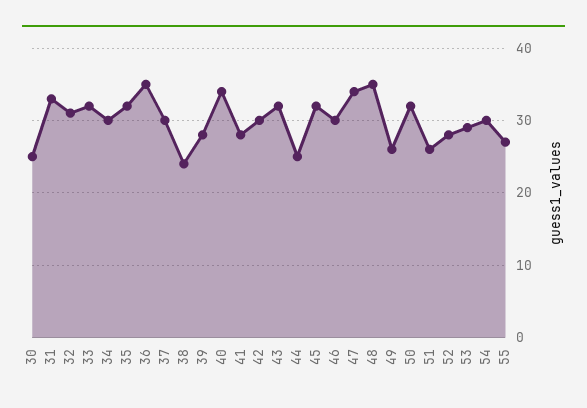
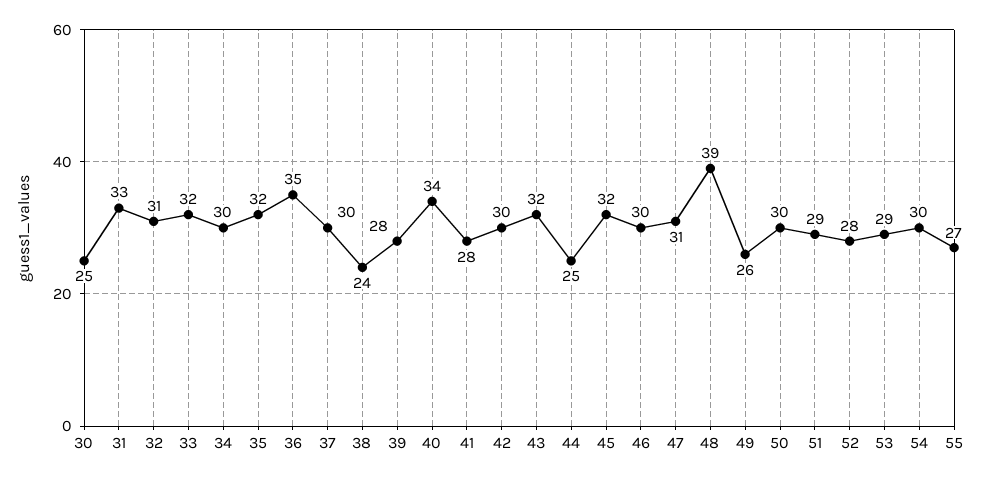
  {
    "30": 25,
    "31": 33,
    "32": 31,
    "33": 32,
    "34": 30,
    "35": 32,
    "36": 35,
    "37": 30,
    "38": 24,
    "39": 28,
    "40": 34,
    "41": 28,
    "42": 30,
    "43": 32,
    "44": 25,
    "45": 32,
    "46": 30,
-   "47": 34,
+   "47": 31,
-   "48": 35,
+   "48": 39,
    "49": 26,
-   "50": 32,
+   "50": 30,
-   "51": 26,
+   "51": 29,
    "52": 28,
    "53": 29,
    "54": 30,
    "55": 27
  }

